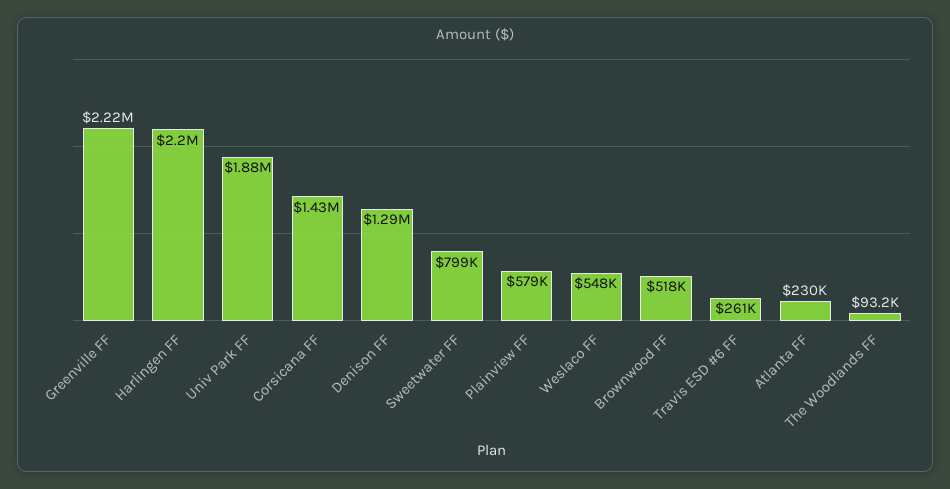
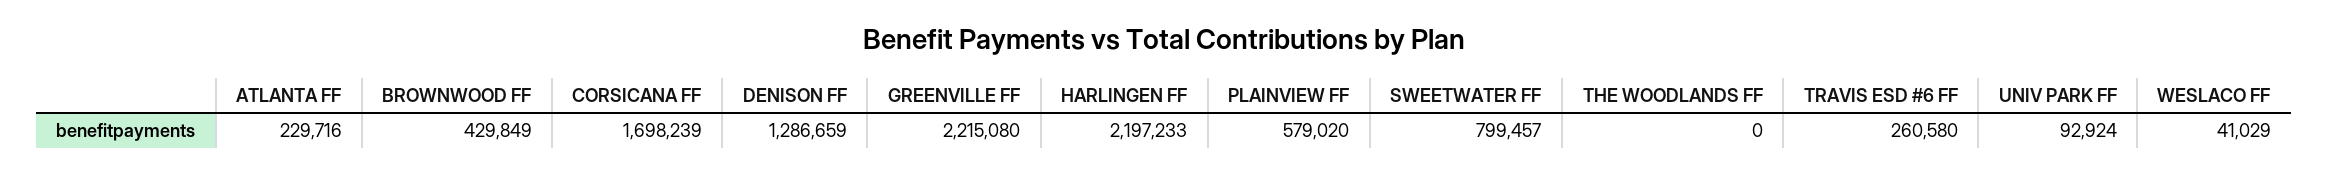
  {
    "Greenville FF": 2215080,
    "Harlingen FF": 2197233,
-   "Univ Park FF": 1880000,
+   "Univ Park FF": 92924,
-   "Corsicana FF": 1430000,
+   "Corsicana FF": 1698239,
    "Denison FF": 1286659,
    "Sweetwater FF": 799457,
    "Plainview FF": 579020,
-   "Weslaco FF": 548000,
+   "Weslaco FF": 41029,
-   "Brownwood FF": 518000,
+   "Brownwood FF": 429849,
    "Travis ESD #6 FF": 260580,
    "Atlanta FF": 229716,
-   "The Woodlands FF": 93200
+   "The Woodlands FF": 0
  }

